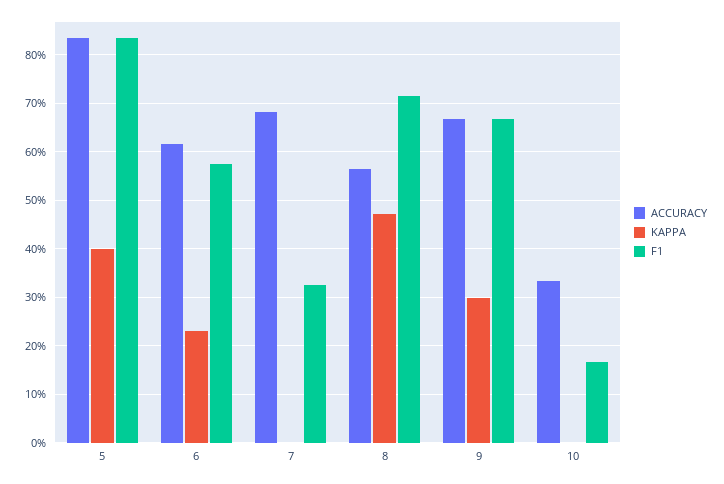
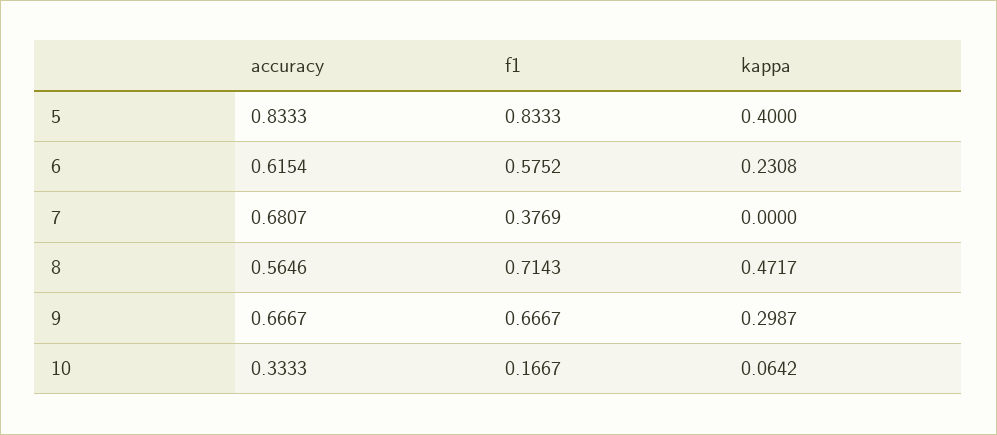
  {
    "ACCURACY": {
      "5": 0.8333,
      "6": 0.6154,
      "7": 0.6807,
      "8": 0.5646,
      "9": 0.6667,
      "10": 0.3333
    },
    "KAPPA": {
      "5": 0.4,
      "6": 0.2308,
      "7": 0,
      "8": 0.4717,
      "9": 0.2987,
-     "10": 0
+     "10": 0.0642
    },
    "F1": {
      "5": 0.8333,
      "6": 0.5752,
-     "7": 0.32,
+     "7": 0.3769,
      "8": 0.7143,
      "9": 0.6667,
      "10": 0.1667
    }
  }

